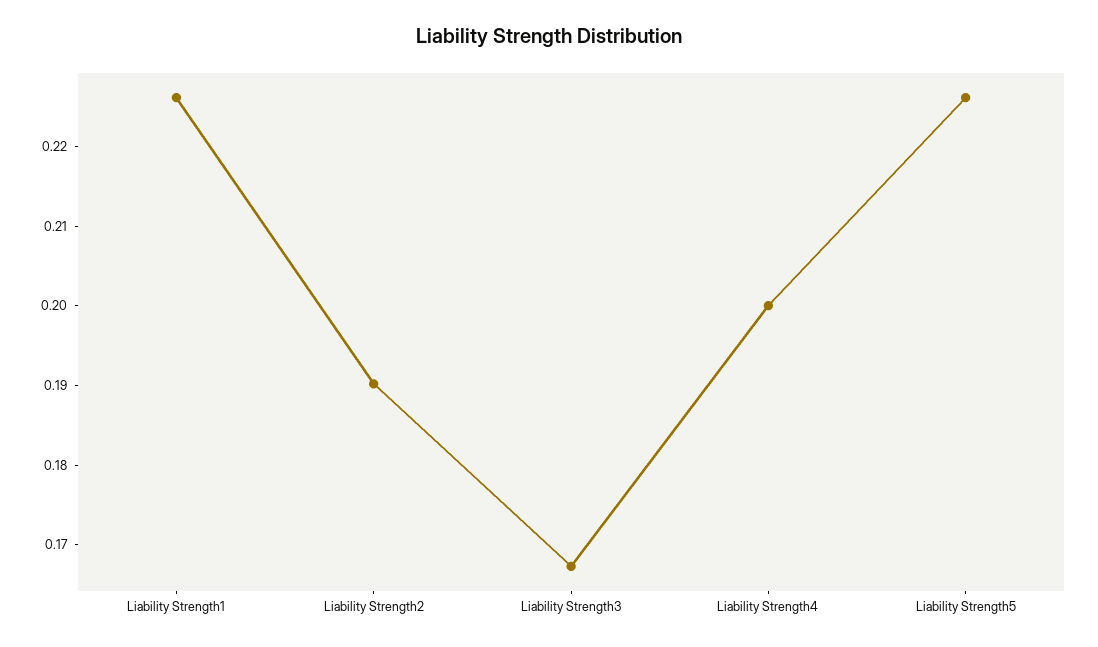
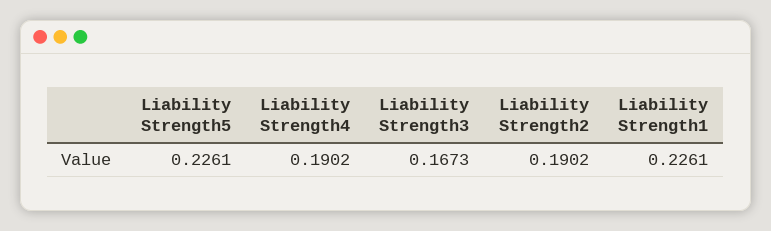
  {
    "Liability Strength1": 0.2261,
    "Liability Strength2": 0.1902,
    "Liability Strength3": 0.1673,
-   "Liability Strength4": 0.2,
+   "Liability Strength4": 0.1902,
    "Liability Strength5": 0.2261
  }

